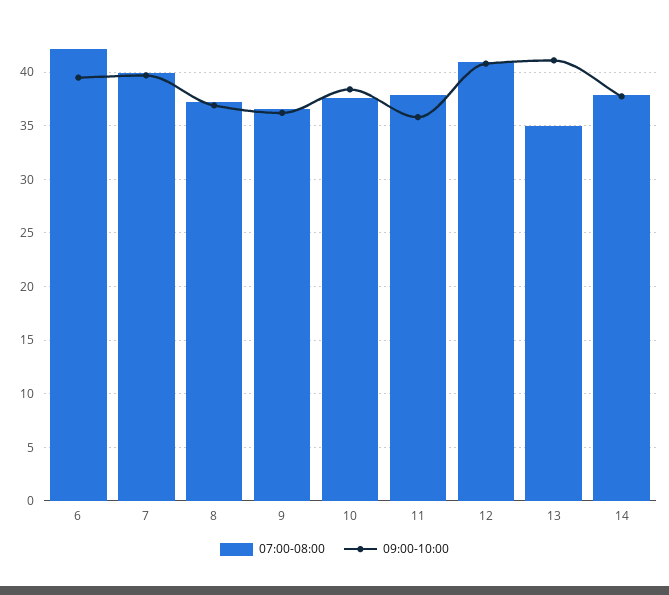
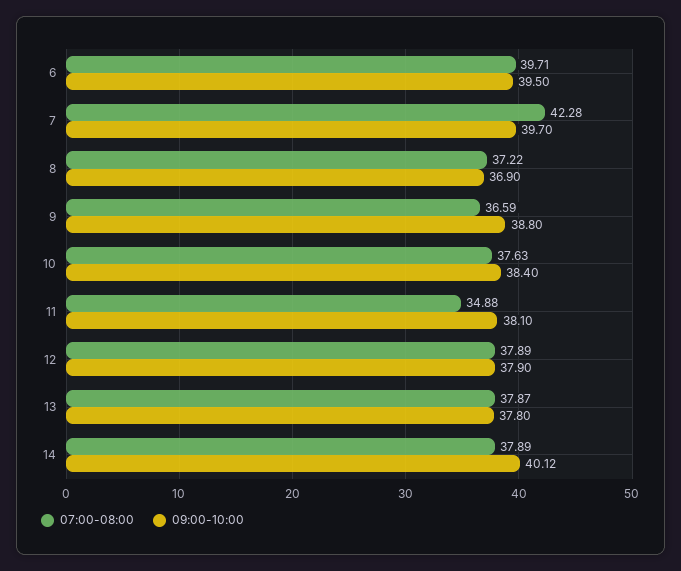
  {
    "07:00-08:00": {
-     "6": 42,
+     "6": 39.71,
-     "7": 40,
+     "7": 42.28,
      "8": 37.22,
      "9": 36.59,
      "10": 37.63,
-     "11": 38,
+     "11": 34.88,
-     "12": 41,
+     "12": 37.89,
-     "13": 35,
+     "13": 37.87,
      "14": 37.89
    },
    "09:00-10:00": {
      "6": 39.5,
      "7": 39.7,
      "8": 36.9,
-     "9": 36,
+     "9": 38.8,
      "10": 38.4,
-     "11": 36,
+     "11": 38.1,
-     "12": 41,
+     "12": 37.9,
-     "13": 41,
+     "13": 37.8,
-     "14": 38
+     "14": 40.12
    }
  }

